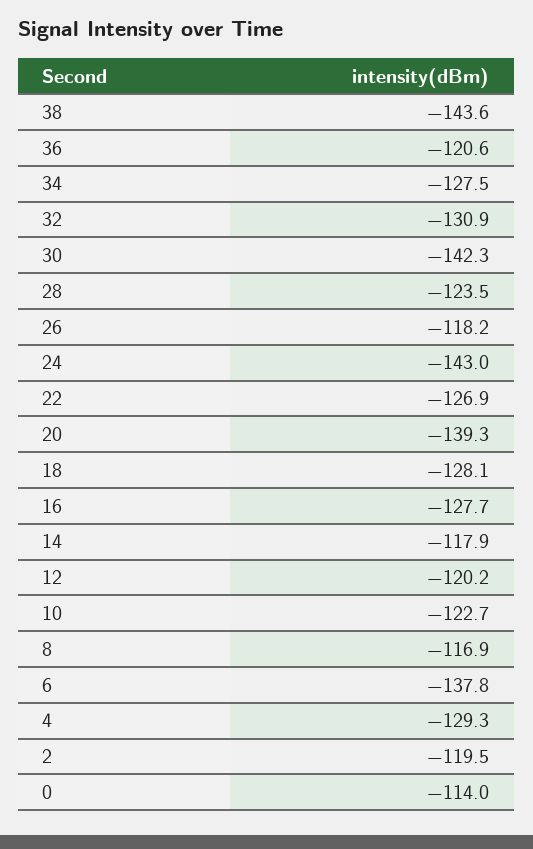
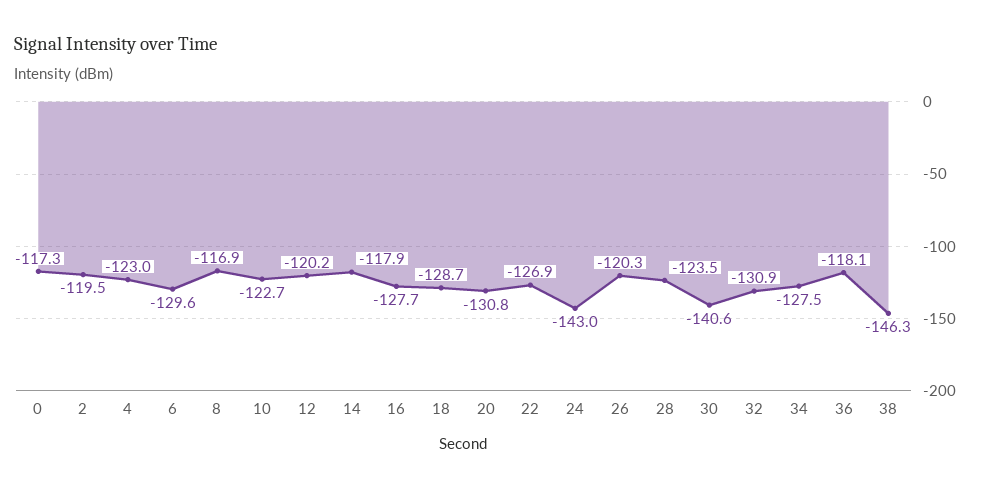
  {
-   "38": -143.6,
+   "38": -146.3,
-   "36": -120.6,
+   "36": -118.1,
    "34": -127.5,
    "32": -130.9,
-   "30": -142.3,
+   "30": -140.6,
    "28": -123.5,
-   "26": -118.2,
+   "26": -120.3,
    "24": -143,
    "22": -126.9,
-   "20": -139.3,
+   "20": -130.8,
-   "18": -128.1,
+   "18": -128.7,
    "16": -127.7,
    "14": -117.9,
    "12": -120.2,
    "10": -122.7,
    "8": -116.9,
-   "6": -137.8,
+   "6": -129.6,
-   "4": -129.3,
+   "4": -123,
    "2": -119.5,
-   "0": -114
+   "0": -117.3
  }

